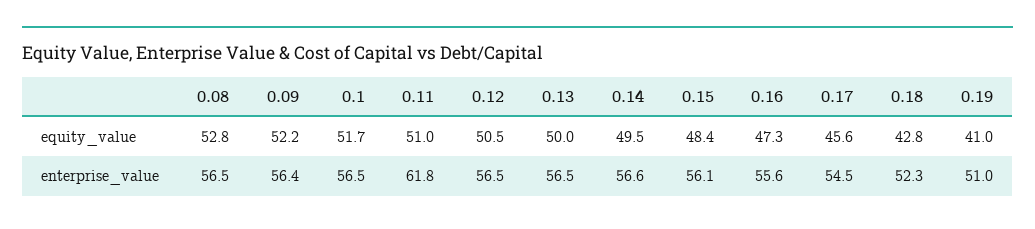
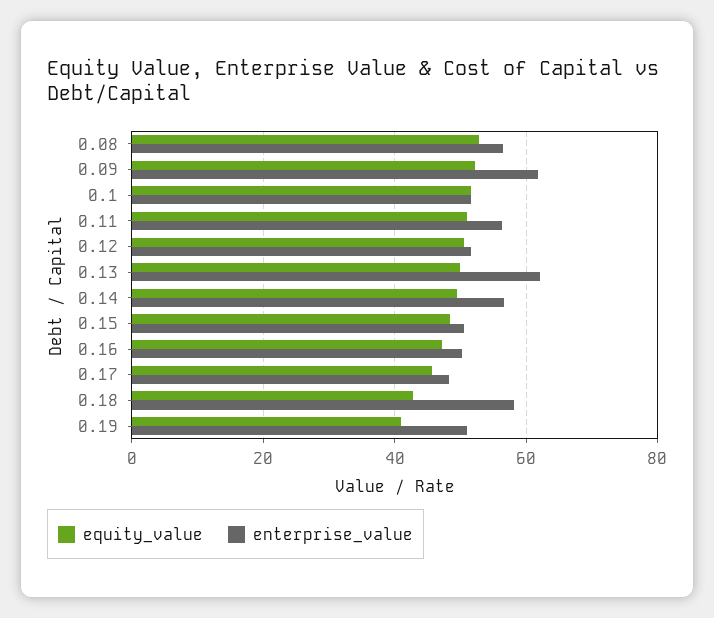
  {
    "equity_value": {
      "0.08": 52.8,
      "0.09": 52.2,
      "0.1": 51.7,
      "0.11": 51,
      "0.12": 50.5,
      "0.13": 50,
      "0.14": 49.5,
      "0.15": 48.4,
      "0.16": 47.3,
      "0.17": 45.6,
      "0.18": 42.8,
      "0.19": 41
    },
    "enterprise_value": {
      "0.08": 56.5,
-     "0.09": 56.4,
+     "0.09": 62,
-     "0.1": 56.5,
+     "0.1": 52,
-     "0.11": 61.8,
+     "0.11": 56,
-     "0.12": 56.5,
+     "0.12": 52,
-     "0.13": 56.5,
+     "0.13": 62,
      "0.14": 56.6,
-     "0.15": 56.1,
+     "0.15": 50,
-     "0.16": 55.6,
+     "0.16": 50,
-     "0.17": 54.5,
+     "0.17": 48,
-     "0.18": 52.3,
+     "0.18": 58,
      "0.19": 51
    }
  }

